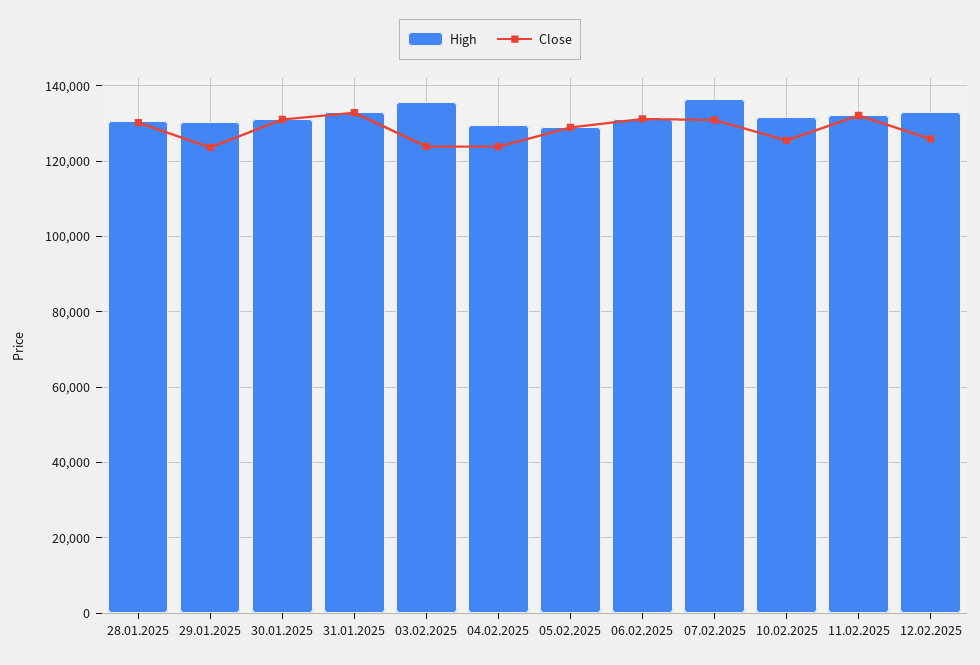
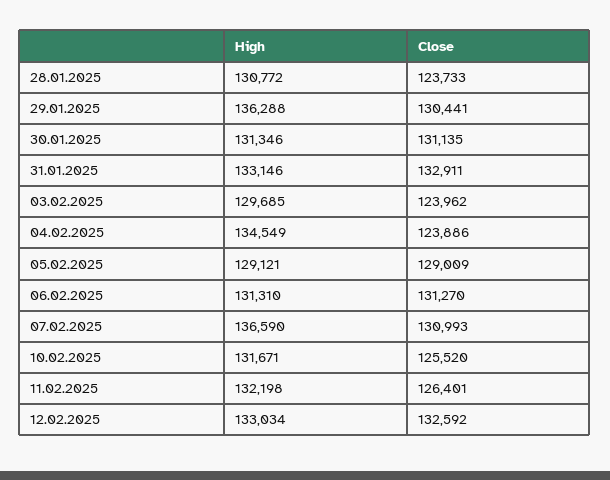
  {
    "High": {
      "28.01.2025": 130772,
-     "29.01.2025": 130000,
+     "29.01.2025": 136288,
      "30.01.2025": 131346,
      "31.01.2025": 133146,
-     "03.02.2025": 136000,
+     "03.02.2025": 129685,
-     "04.02.2025": 130000,
+     "04.02.2025": 134549,
      "05.02.2025": 129121,
      "06.02.2025": 131310,
      "07.02.2025": 136590,
      "10.02.2025": 131671,
      "11.02.2025": 132198,
      "12.02.2025": 133034
    },
    "Close": {
-     "28.01.2025": 130000,
+     "28.01.2025": 123733,
-     "29.01.2025": 124000,
+     "29.01.2025": 130441,
      "30.01.2025": 131135,
      "31.01.2025": 132911,
      "03.02.2025": 123962,
      "04.02.2025": 123886,
      "05.02.2025": 129009,
      "06.02.2025": 131270,
      "07.02.2025": 130993,
      "10.02.2025": 125520,
-     "11.02.2025": 132000,
+     "11.02.2025": 126401,
-     "12.02.2025": 126000
+     "12.02.2025": 132592
    }
  }

